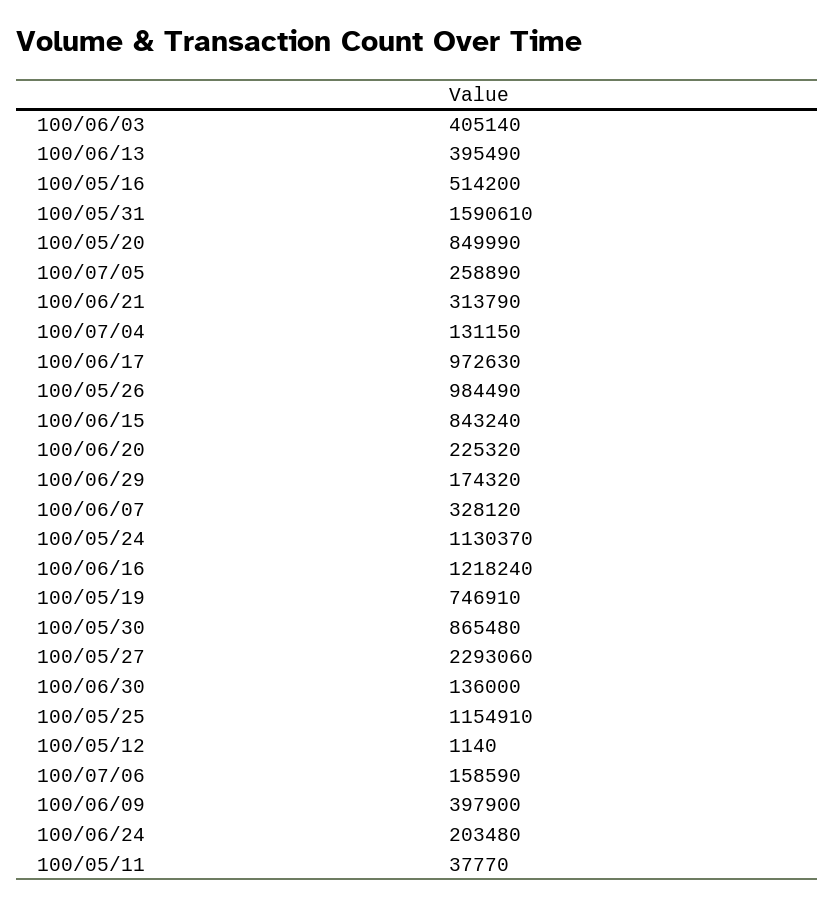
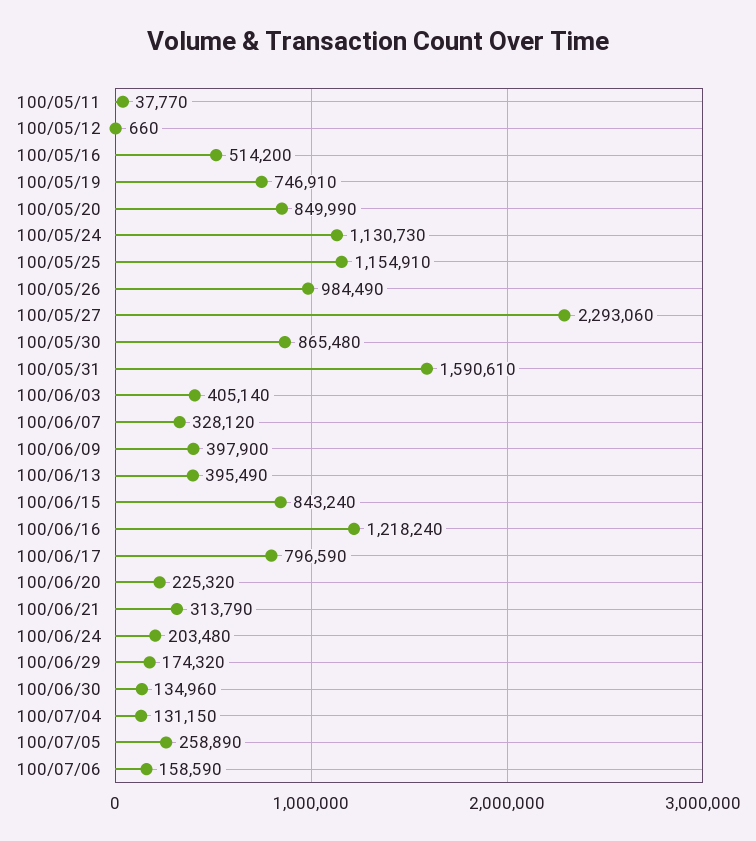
  {
    "100/06/03": 405140,
    "100/06/13": 395490,
    "100/05/16": 514200,
    "100/05/31": 1590610,
    "100/05/20": 849990,
    "100/07/05": 258890,
    "100/06/21": 313790,
    "100/07/04": 131150,
-   "100/06/17": 972630,
+   "100/06/17": 796590,
    "100/05/26": 984490,
    "100/06/15": 843240,
    "100/06/20": 225320,
    "100/06/29": 174320,
    "100/06/07": 328120,
-   "100/05/24": 1130370,
+   "100/05/24": 1130730,
    "100/06/16": 1218240,
    "100/05/19": 746910,
    "100/05/30": 865480,
    "100/05/27": 2293060,
-   "100/06/30": 136000,
+   "100/06/30": 134960,
    "100/05/25": 1154910,
-   "100/05/12": 1140,
+   "100/05/12": 660,
    "100/07/06": 158590,
    "100/06/09": 397900,
    "100/06/24": 203480,
    "100/05/11": 37770
  }

